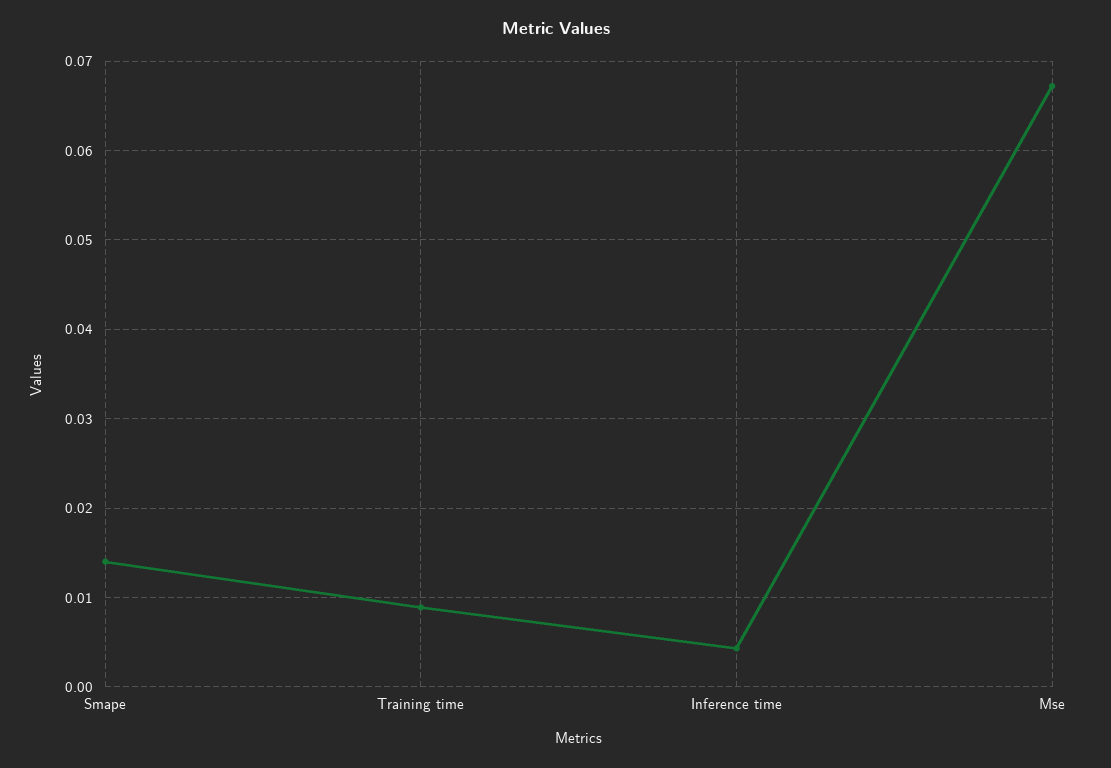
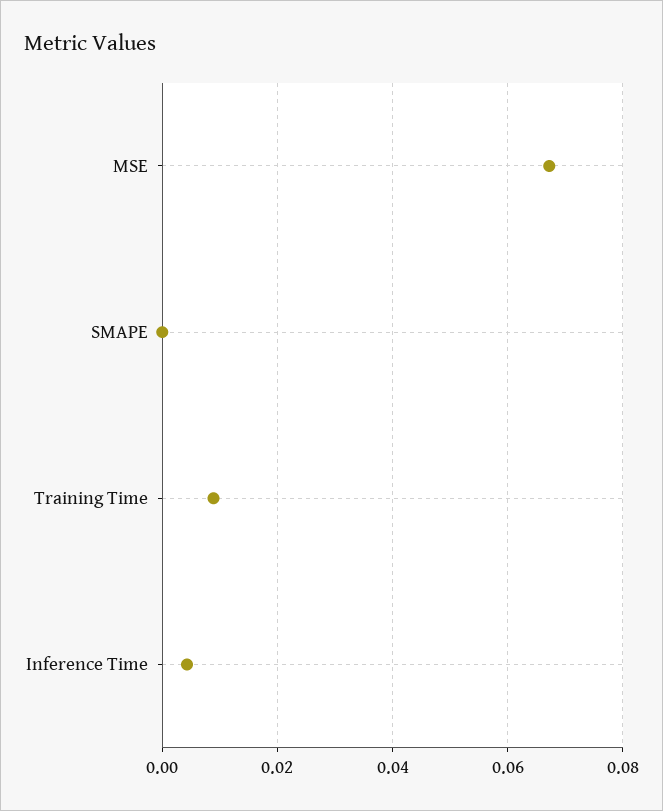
  {
-   "Smape": 0.014,
+   "Smape": 0,
    "Training time": 0.009,
    "Inference time": 0.004,
    "Mse": 0.067
  }

